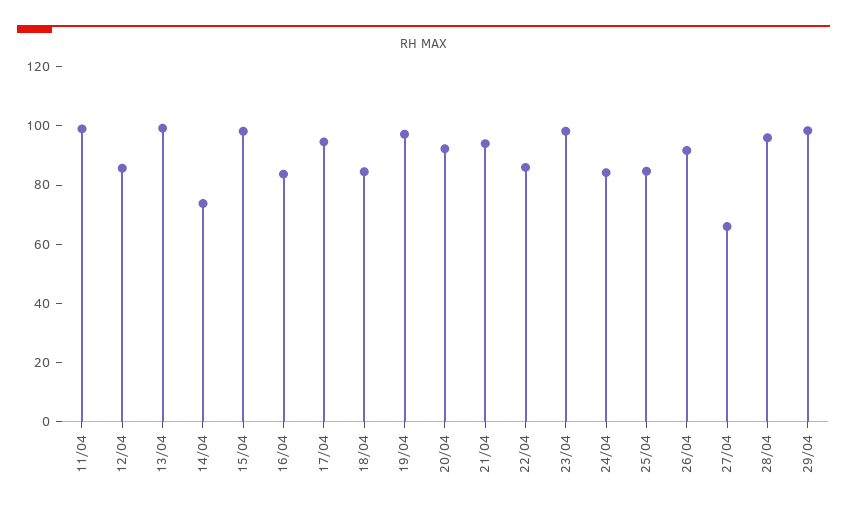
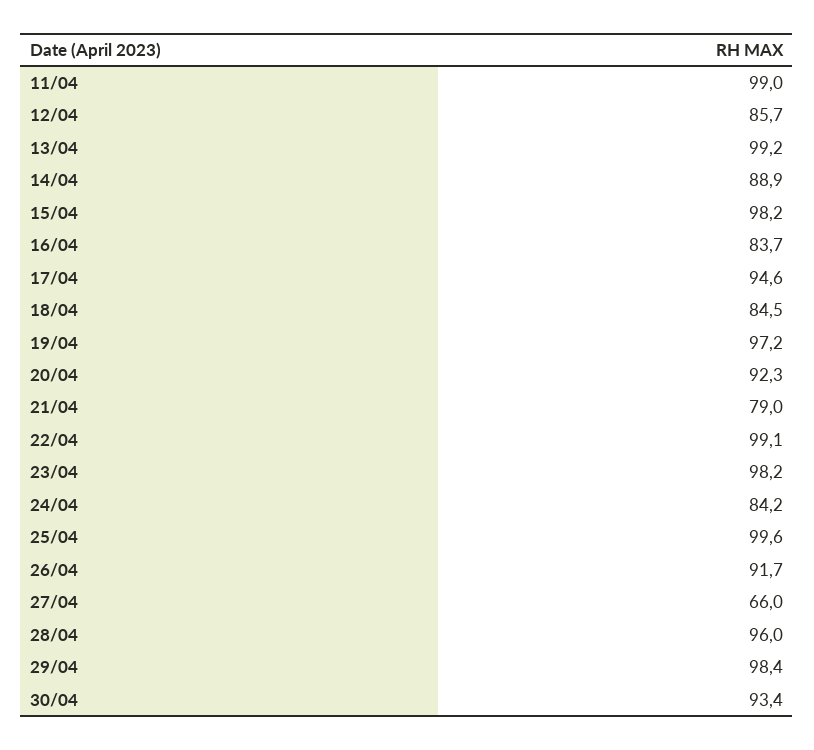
  {
    "11/04": 99,
    "12/04": 85.7,
    "13/04": 99.2,
-   "14/04": 75,
+   "14/04": 88.9,
    "15/04": 98.2,
    "16/04": 83.7,
    "17/04": 94.6,
    "18/04": 84.5,
    "19/04": 97.2,
    "20/04": 92.3,
-   "21/04": 95,
+   "21/04": 79,
-   "22/04": 85,
+   "22/04": 99.1,
    "23/04": 98.2,
    "24/04": 84.2,
-   "25/04": 85,
+   "25/04": 99.6,
    "26/04": 91.7,
    "27/04": 66,
    "28/04": 96,
-   "29/04": 98.4
+   "29/04": 98.4,
+   "30/04": 93.4
  }

